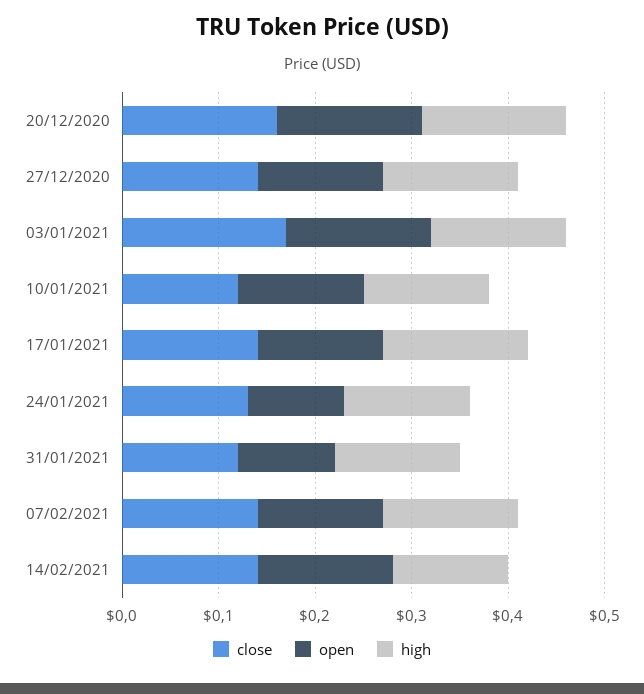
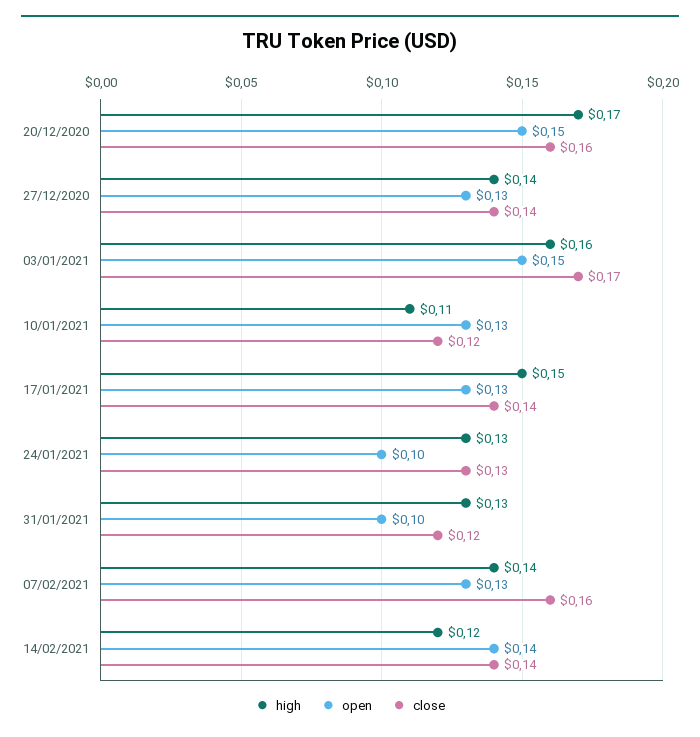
  {
    "close": {
      "20/12/2020": 0.16,
      "27/12/2020": 0.14,
      "03/01/2021": 0.17,
      "10/01/2021": 0.12,
      "17/01/2021": 0.14,
      "24/01/2021": 0.13,
      "31/01/2021": 0.12,
-     "07/02/2021": 0.14,
+     "07/02/2021": 0.16,
      "14/02/2021": 0.14
    },
    "open": {
      "20/12/2020": 0.15,
      "27/12/2020": 0.13,
      "03/01/2021": 0.15,
      "10/01/2021": 0.13,
      "17/01/2021": 0.13,
      "24/01/2021": 0.1,
      "31/01/2021": 0.1,
      "07/02/2021": 0.13,
      "14/02/2021": 0.14
    },
    "high": {
-     "20/12/2020": 0.15,
+     "20/12/2020": 0.17,
      "27/12/2020": 0.14,
-     "03/01/2021": 0.14,
+     "03/01/2021": 0.16,
-     "10/01/2021": 0.13,
+     "10/01/2021": 0.11,
      "17/01/2021": 0.15,
      "24/01/2021": 0.13,
      "31/01/2021": 0.13,
      "07/02/2021": 0.14,
      "14/02/2021": 0.12
    }
  }

